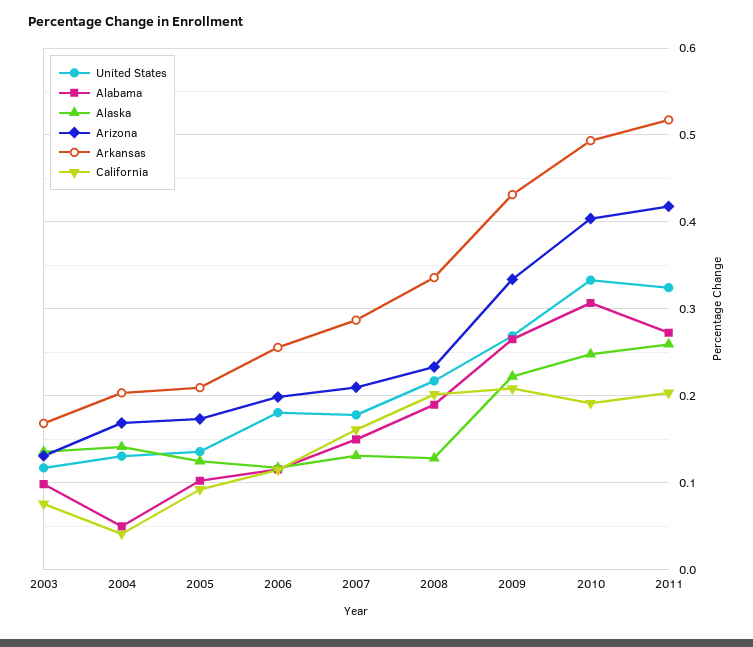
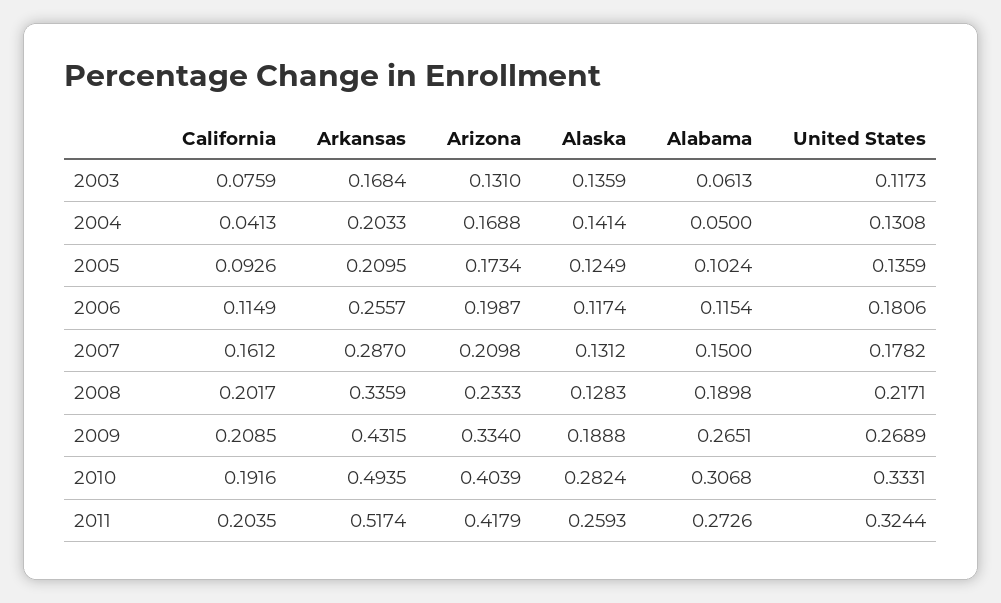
  {
    "United States": {
      "2003": 0.1173,
      "2004": 0.1308,
      "2005": 0.1359,
      "2006": 0.1806,
      "2007": 0.1782,
      "2008": 0.2171,
      "2009": 0.2689,
      "2010": 0.3331,
      "2011": 0.3244
    },
    "Alabama": {
-     "2003": 0.1,
+     "2003": 0.0613,
      "2004": 0.05,
      "2005": 0.1024,
      "2006": 0.1154,
      "2007": 0.15,
      "2008": 0.1898,
      "2009": 0.2651,
      "2010": 0.3068,
      "2011": 0.2726
    },
    "Alaska": {
      "2003": 0.1359,
      "2004": 0.1414,
      "2005": 0.1249,
      "2006": 0.1174,
      "2007": 0.1312,
      "2008": 0.1283,
-     "2009": 0.22,
+     "2009": 0.1888,
-     "2010": 0.25,
+     "2010": 0.2824,
      "2011": 0.2593
    },
    "Arizona": {
      "2003": 0.131,
      "2004": 0.1688,
      "2005": 0.1734,
      "2006": 0.1987,
      "2007": 0.2098,
      "2008": 0.2333,
      "2009": 0.334,
      "2010": 0.4039,
      "2011": 0.4179
    },
    "Arkansas": {
      "2003": 0.1684,
      "2004": 0.2033,
      "2005": 0.2095,
      "2006": 0.2557,
      "2007": 0.287,
      "2008": 0.3359,
      "2009": 0.4315,
      "2010": 0.4935,
      "2011": 0.5174
    },
    "California": {
      "2003": 0.0759,
      "2004": 0.0413,
      "2005": 0.0926,
      "2006": 0.1149,
      "2007": 0.1612,
      "2008": 0.2017,
      "2009": 0.2085,
      "2010": 0.1916,
      "2011": 0.2035
    }
  }

